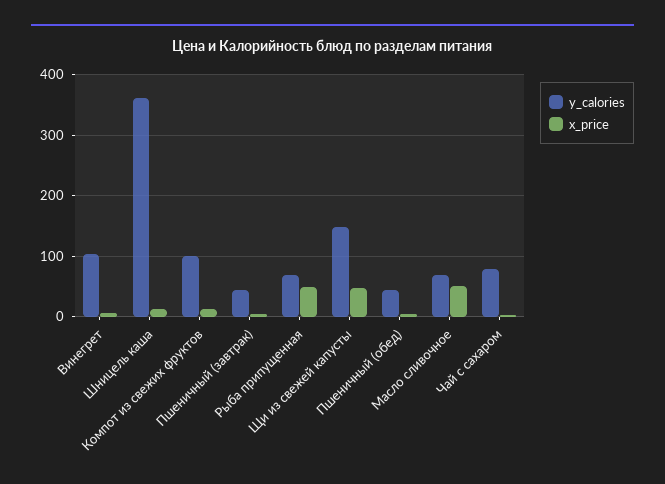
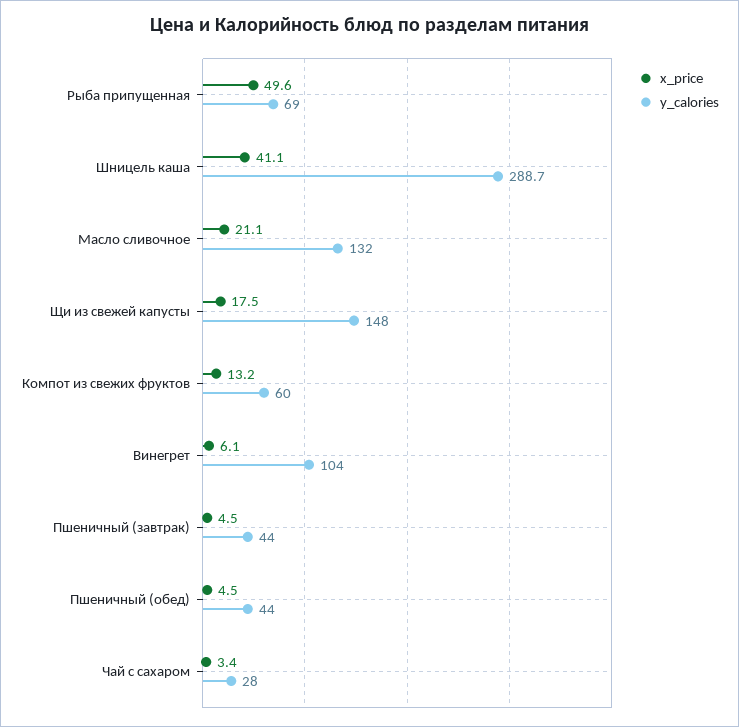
  {
    "y_calories": {
      "Винегрет": 104,
-     "Шницель каша": 360,
+     "Шницель каша": 288.7,
-     "Компот из свежих фруктов": 100,
+     "Компот из свежих фруктов": 60,
      "Пшеничный (завтрак)": 44,
      "Рыба припущенная": 69,
      "Щи из свежей капусты": 148,
      "Пшеничный (обед)": 44,
-     "Масло сливочное": 70,
+     "Масло сливочное": 132,
-     "Чай с сахаром": 80
+     "Чай с сахаром": 28
    },
    "x_price": {
      "Винегрет": 6.1,
-     "Шницель каша": 10,
+     "Шницель каша": 41.1,
      "Компот из свежих фруктов": 13.2,
      "Пшеничный (завтрак)": 4.5,
      "Рыба припущенная": 49.6,
-     "Щи из свежей капусты": 50,
+     "Щи из свежей капусты": 17.5,
      "Пшеничный (обед)": 4.5,
-     "Масло сливочное": 50,
+     "Масло сливочное": 21.1,
      "Чай с сахаром": 3.4
    }
  }

